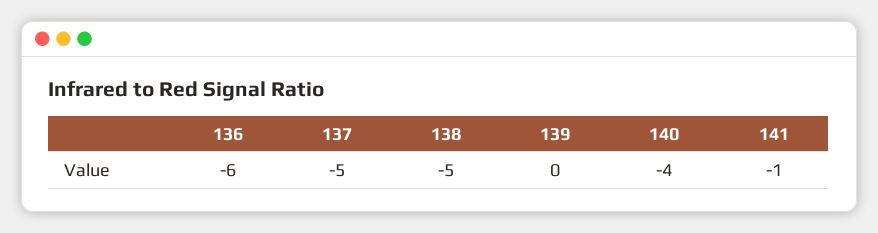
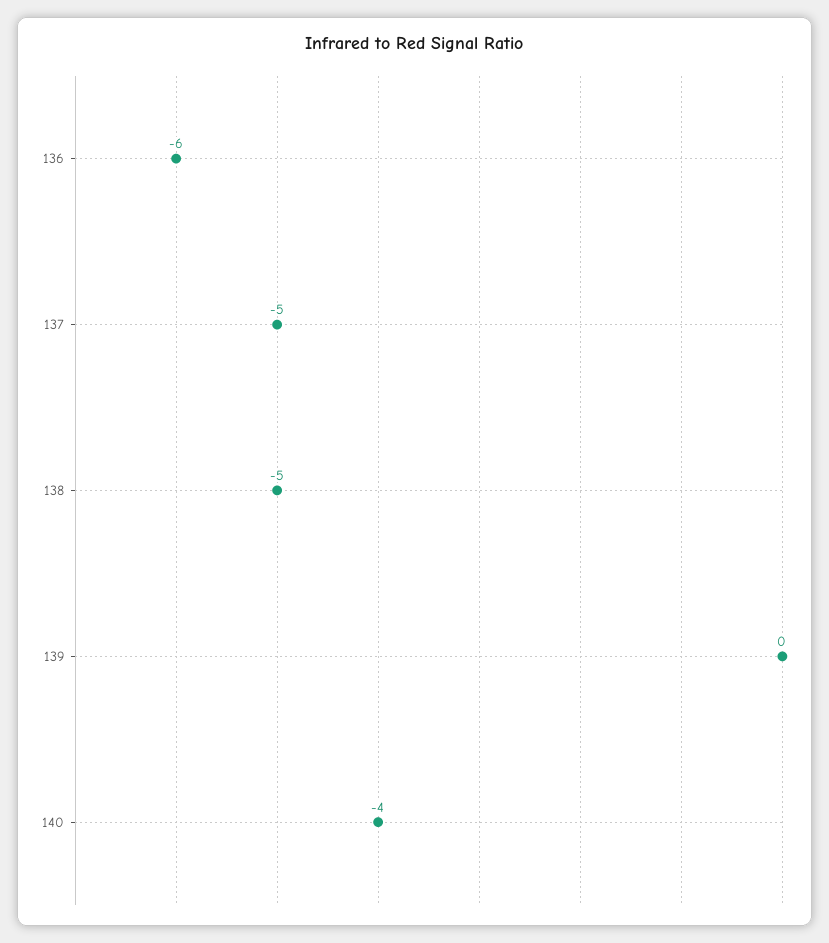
  {
    "136": -6,
    "137": -5,
    "138": -5,
    "139": 0,
-   "140": -4,
+   "140": -4
-   "141": -1
  }

